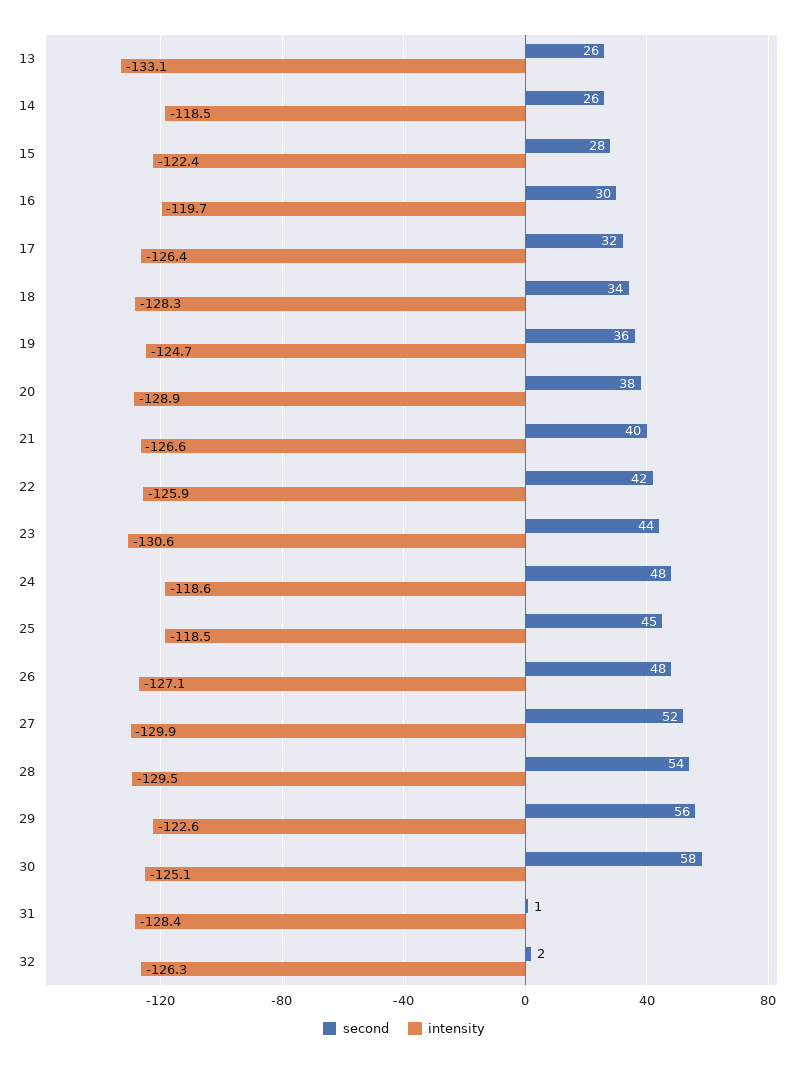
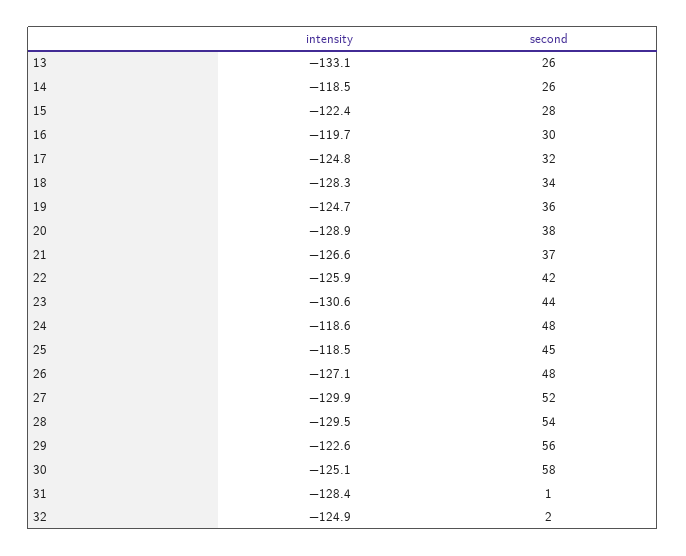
  {
    "second": {
      "13": 26,
      "14": 26,
      "15": 28,
      "16": 30,
      "17": 32,
      "18": 34,
      "19": 36,
      "20": 38,
-     "21": 40,
+     "21": 37,
      "22": 42,
      "23": 44,
      "24": 48,
      "25": 45,
      "26": 48,
      "27": 52,
      "28": 54,
      "29": 56,
      "30": 58,
      "31": 1,
      "32": 2
    },
    "intensity": {
      "13": -133.1,
      "14": -118.5,
      "15": -122.4,
      "16": -119.7,
-     "17": -126.4,
+     "17": -124.8,
      "18": -128.3,
      "19": -124.7,
      "20": -128.9,
      "21": -126.6,
      "22": -125.9,
      "23": -130.6,
      "24": -118.6,
      "25": -118.5,
      "26": -127.1,
      "27": -129.9,
      "28": -129.5,
      "29": -122.6,
      "30": -125.1,
      "31": -128.4,
-     "32": -126.3
+     "32": -124.9
    }
  }

